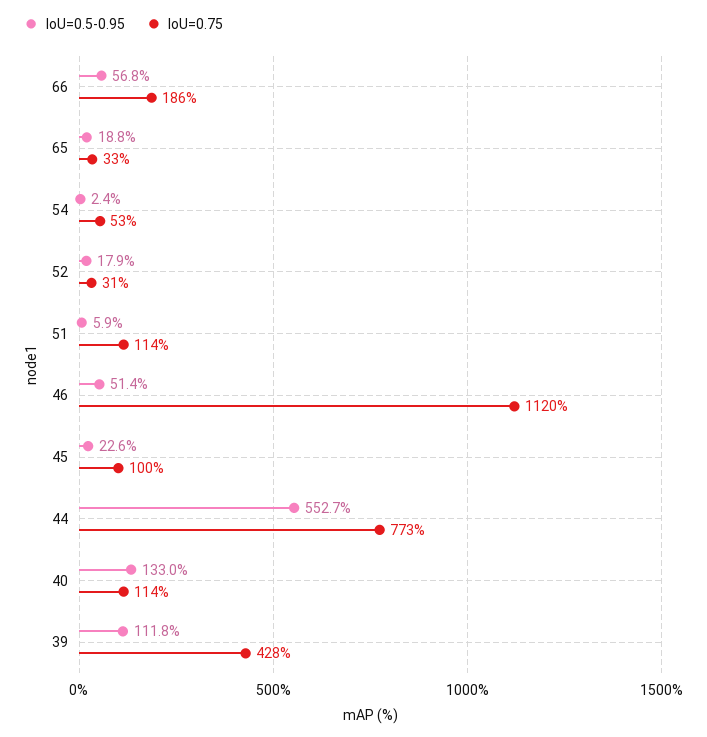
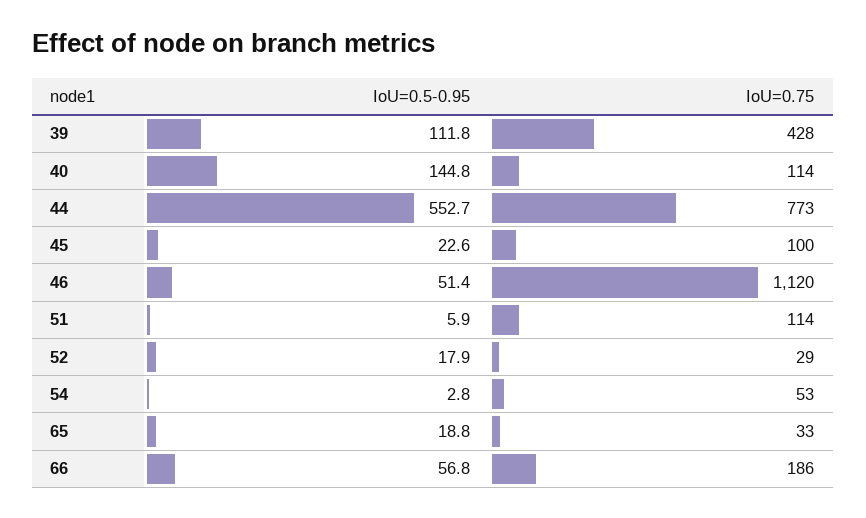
  {
    "IoU=0.5-0.95": {
      "66": 56.8,
      "65": 18.8,
-     "54": 2.4,
+     "54": 2.8,
      "52": 17.9,
      "51": 5.9,
      "46": 51.4,
      "45": 22.6,
      "44": 552.7,
-     "40": 133,
+     "40": 144.8,
      "39": 111.8
    },
    "IoU=0.75": {
      "66": 186,
      "65": 33,
      "54": 53,
-     "52": 31,
+     "52": 29,
      "51": 114,
      "46": 1120,
      "45": 100,
      "44": 773,
      "40": 114,
      "39": 428
    }
  }

